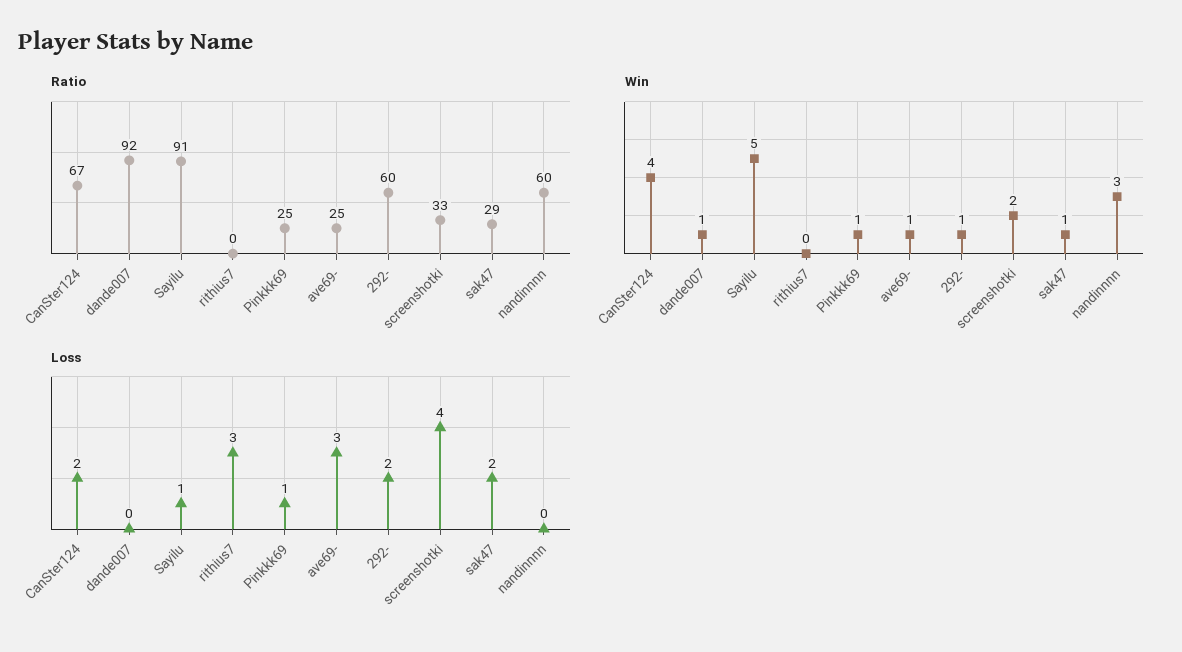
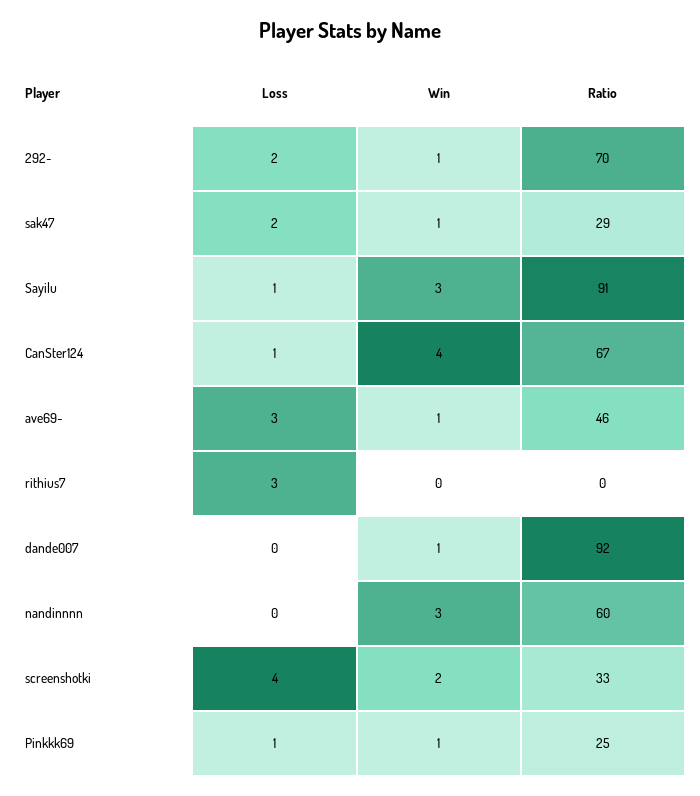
  {
    "Ratio": {
      "CanSter124": 67,
      "dande007": 92,
      "Sayilu": 91,
      "rithius7": 0,
      "Pinkkk69": 25,
-     "ave69-": 25,
+     "ave69-": 46,
-     "292-": 60,
+     "292-": 70,
      "screenshotki": 33,
      "sak47": 29,
      "nandinnnn": 60
    },
    "Win": {
      "CanSter124": 4,
      "dande007": 1,
-     "Sayilu": 5,
+     "Sayilu": 3,
      "rithius7": 0,
      "Pinkkk69": 1,
      "ave69-": 1,
      "292-": 1,
      "screenshotki": 2,
      "sak47": 1,
      "nandinnnn": 3
    },
    "Loss": {
-     "CanSter124": 2,
+     "CanSter124": 1,
      "dande007": 0,
      "Sayilu": 1,
      "rithius7": 3,
      "Pinkkk69": 1,
      "ave69-": 3,
      "292-": 2,
      "screenshotki": 4,
      "sak47": 2,
      "nandinnnn": 0
    }
  }

